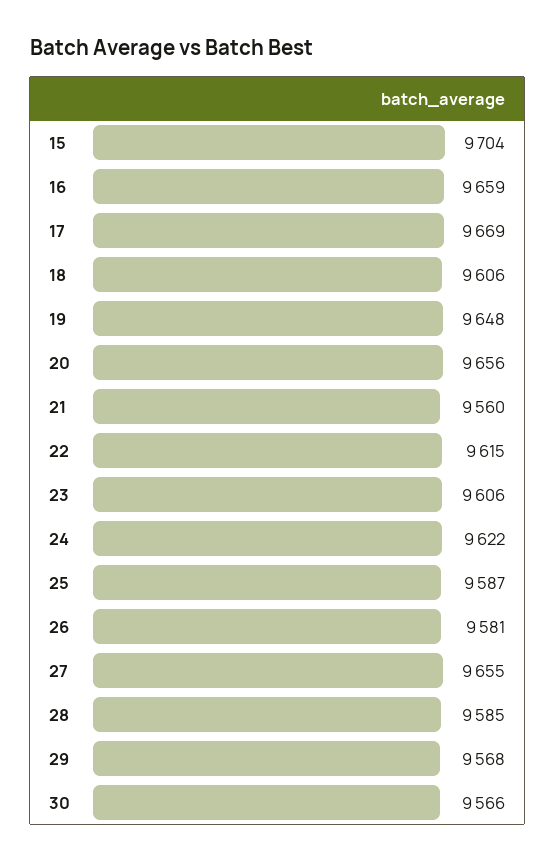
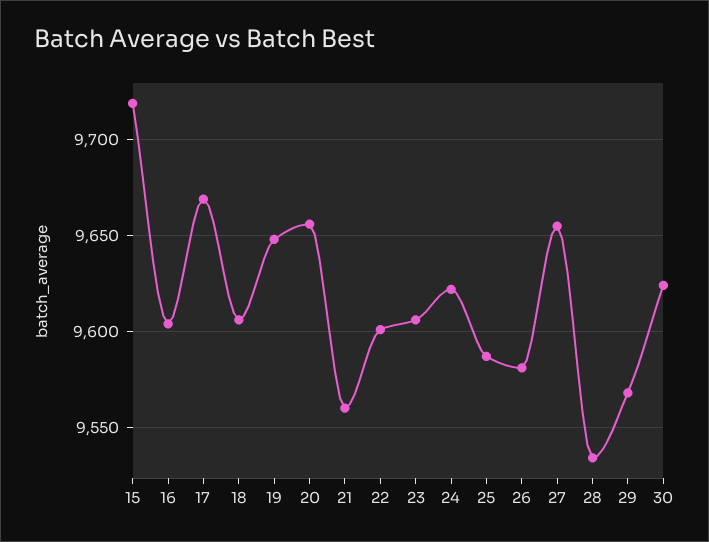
  {
-   "15": 9704,
+   "15": 9720,
-   "16": 9659,
+   "16": 9605,
    "17": 9669,
    "18": 9606,
    "19": 9648,
    "20": 9656,
    "21": 9560,
-   "22": 9615,
+   "22": 9600,
    "23": 9606,
    "24": 9622,
    "25": 9587,
    "26": 9581,
    "27": 9655,
-   "28": 9585,
+   "28": 9535,
    "29": 9568,
-   "30": 9566
+   "30": 9625
  }

